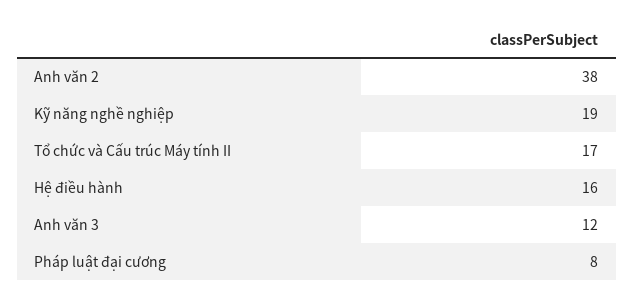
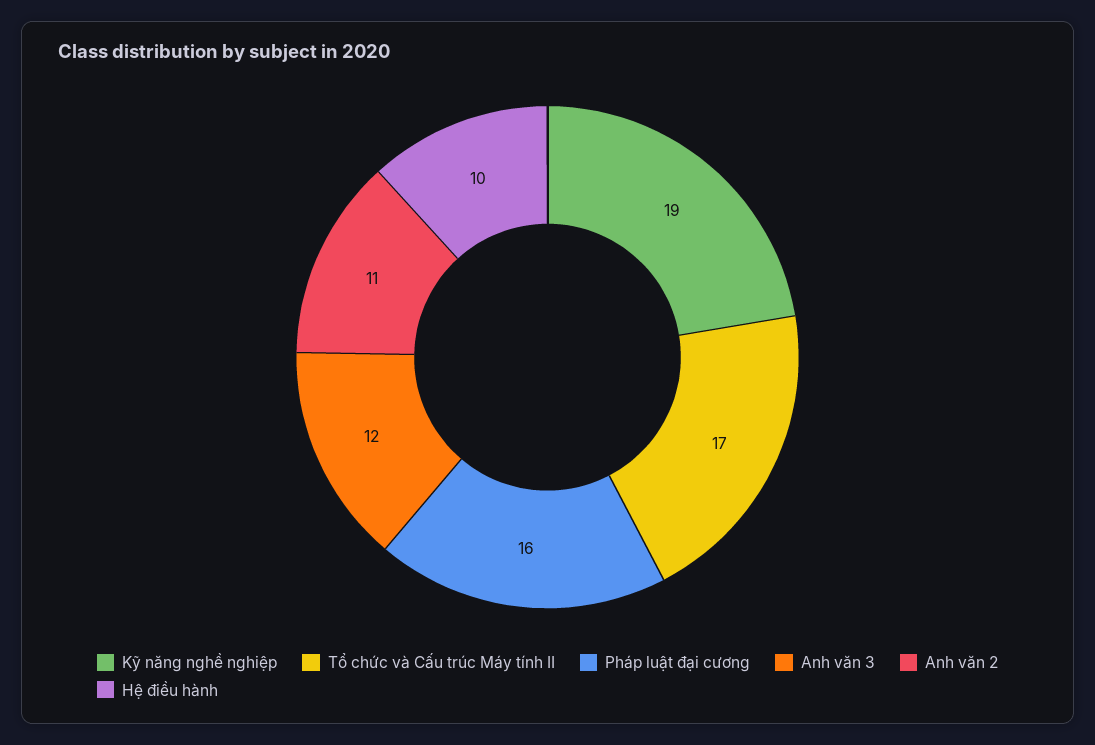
  {
-   "Anh văn 2": 38,
+   "Anh văn 2": 11,
    "Kỹ năng nghề nghiệp": 19,
    "Tổ chức và Cấu trúc Máy tính II": 17,
-   "Hệ điều hành": 16,
+   "Hệ điều hành": 10,
    "Anh văn 3": 12,
-   "Pháp luật đại cương": 8
+   "Pháp luật đại cương": 16
  }

